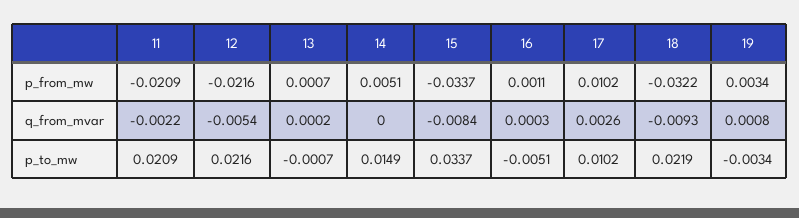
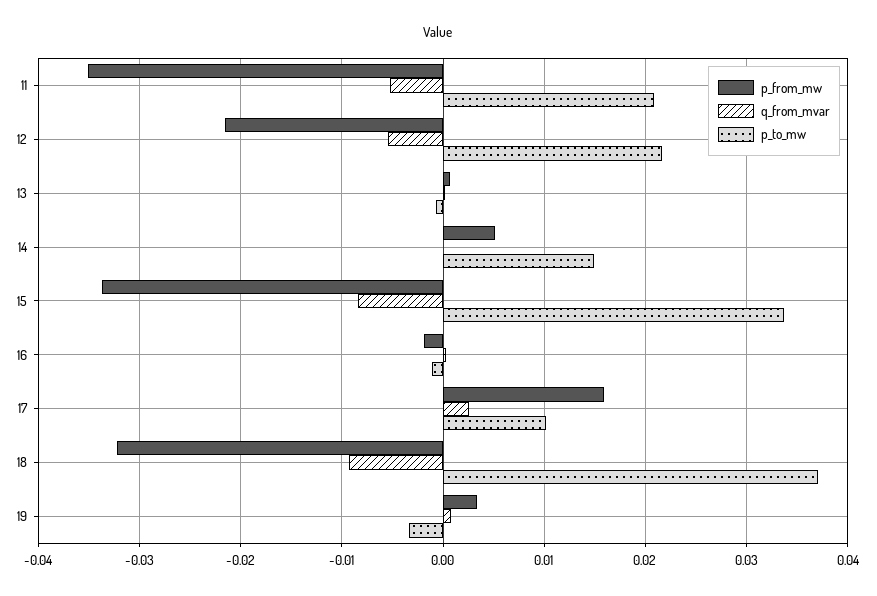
  {
    "p_from_mw": {
-     "11": -0.0209,
+     "11": -0.035,
      "12": -0.0216,
      "13": 0.0007,
      "14": 0.0051,
      "15": -0.0337,
-     "16": 0.0011,
+     "16": -0.002,
-     "17": 0.0102,
+     "17": 0.016,
      "18": -0.0322,
      "19": 0.0034
    },
    "q_from_mvar": {
-     "11": -0.0022,
+     "11": -0.005,
      "12": -0.0054,
      "13": 0.0002,
      "14": 0,
      "15": -0.0084,
      "16": 0.0003,
      "17": 0.0026,
      "18": -0.0093,
      "19": 0.0008
    },
    "p_to_mw": {
      "11": 0.0209,
      "12": 0.0216,
      "13": -0.0007,
      "14": 0.0149,
      "15": 0.0337,
-     "16": -0.0051,
+     "16": -0.001,
      "17": 0.0102,
-     "18": 0.0219,
+     "18": 0.037,
      "19": -0.0034
    }
  }

